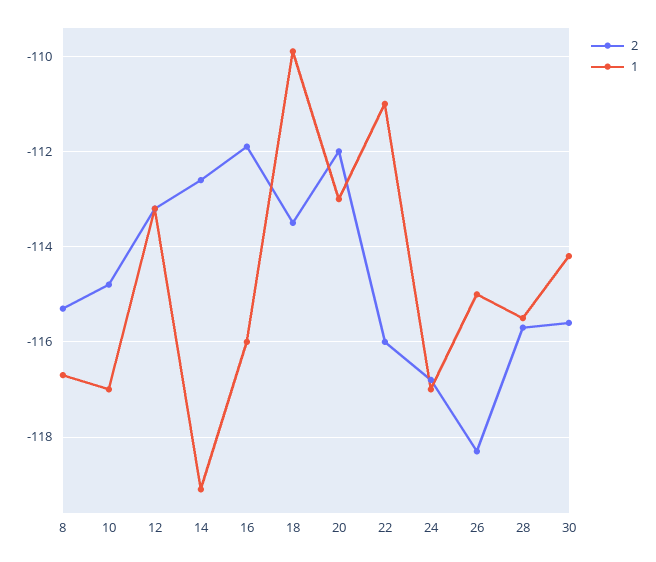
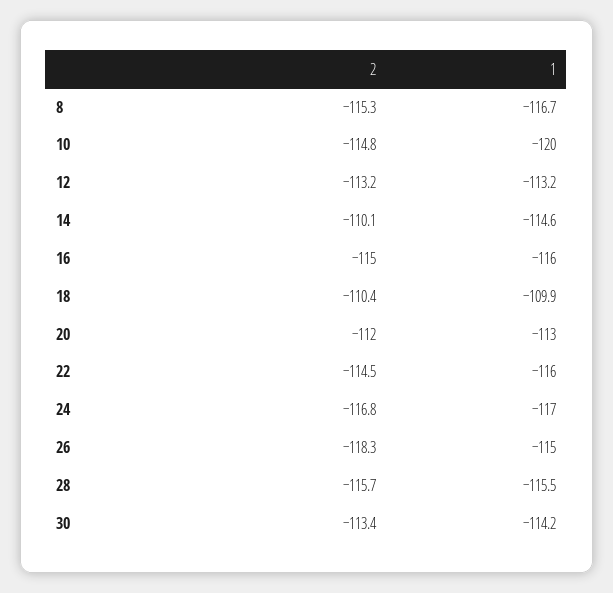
  {
    "2": {
      "8": -115.3,
      "10": -114.8,
      "12": -113.2,
-     "14": -112.5,
+     "14": -110.1,
-     "16": -112,
+     "16": -115,
-     "18": -113.5,
+     "18": -110.4,
      "20": -112,
-     "22": -116,
+     "22": -114.5,
      "24": -116.8,
      "26": -118.3,
      "28": -115.7,
-     "30": -115.5
+     "30": -113.4
    },
    "1": {
      "8": -116.7,
-     "10": -117,
+     "10": -120,
      "12": -113.2,
-     "14": -119,
+     "14": -114.6,
      "16": -116,
      "18": -109.9,
      "20": -113,
-     "22": -111,
+     "22": -116,
      "24": -117,
      "26": -115,
      "28": -115.5,
      "30": -114.2
    }
  }

